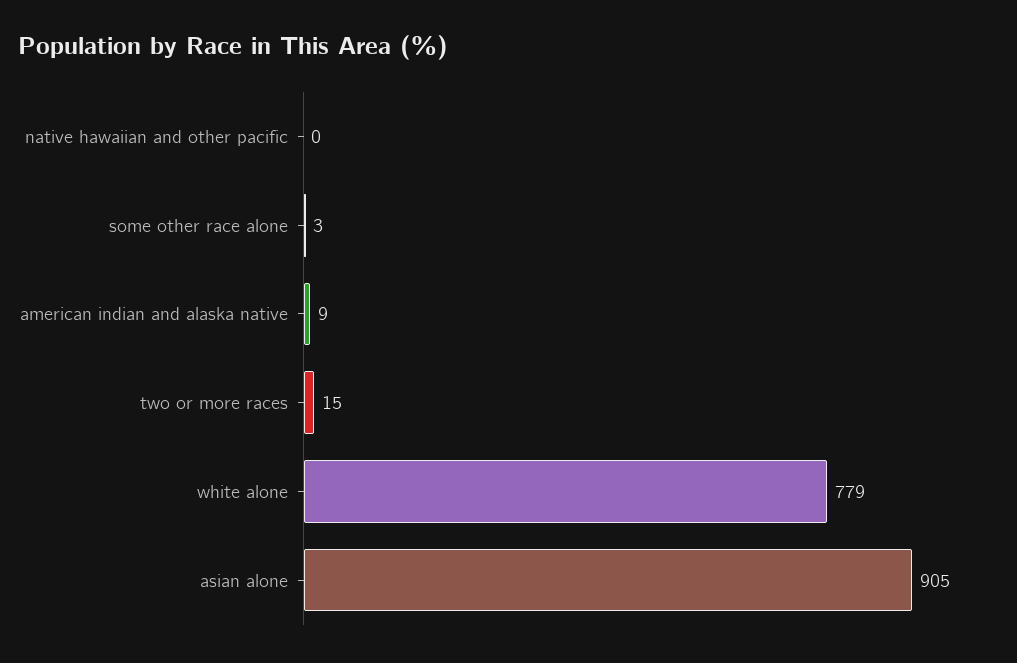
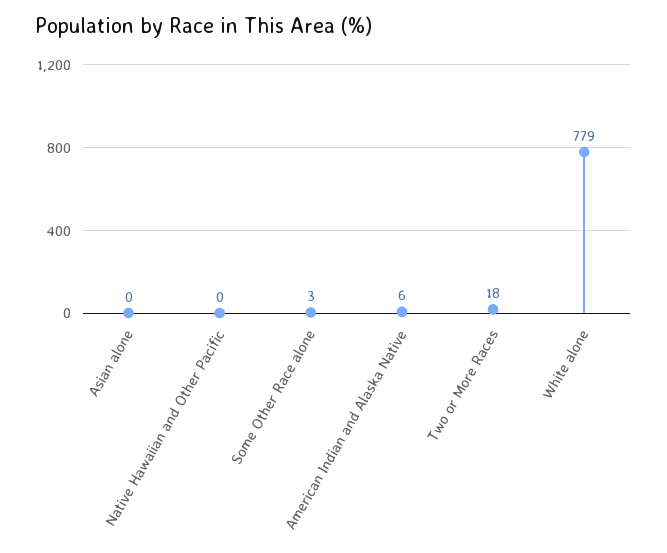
  {
    "native hawaiian and other pacific": 0,
    "some other race alone": 3,
-   "american indian and alaska native": 9,
+   "american indian and alaska native": 6,
-   "two or more races": 15,
+   "two or more races": 18,
    "white alone": 779,
-   "asian alone": 905
+   "asian alone": 0
  }

